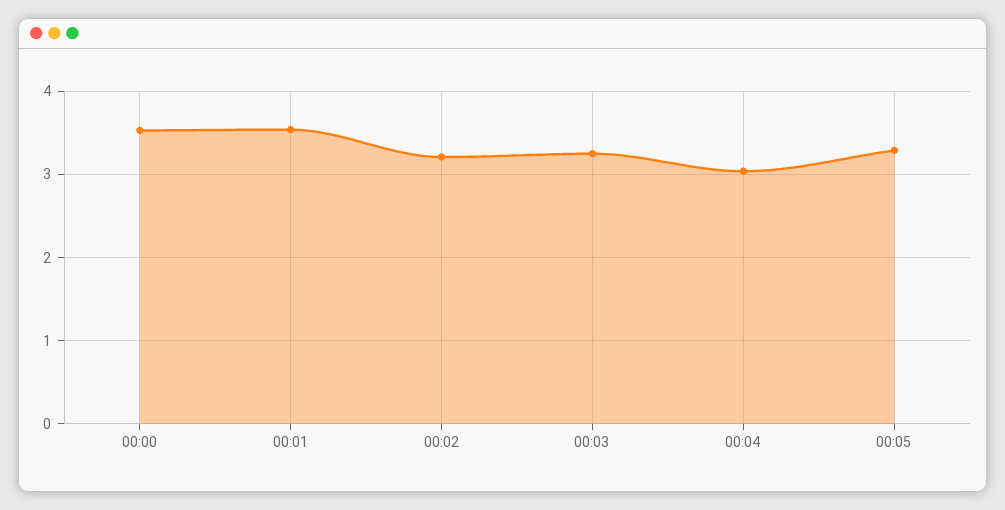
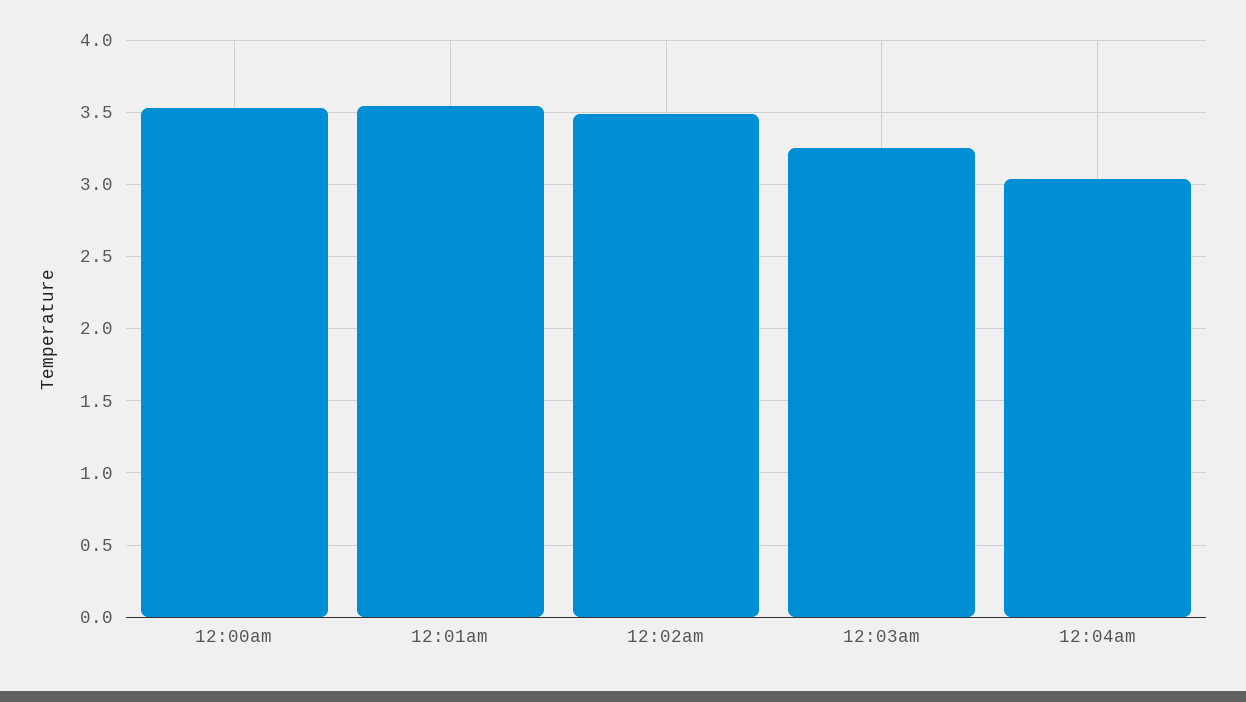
  {
    "00:00": 3.55,
    "00:01": 3.55,
-   "00:02": 3.2,
+   "00:02": 3.5,
    "00:03": 3.25,
-   "00:04": 3.05,
+   "00:04": 3.05
-   "00:05": 3.3
  }

